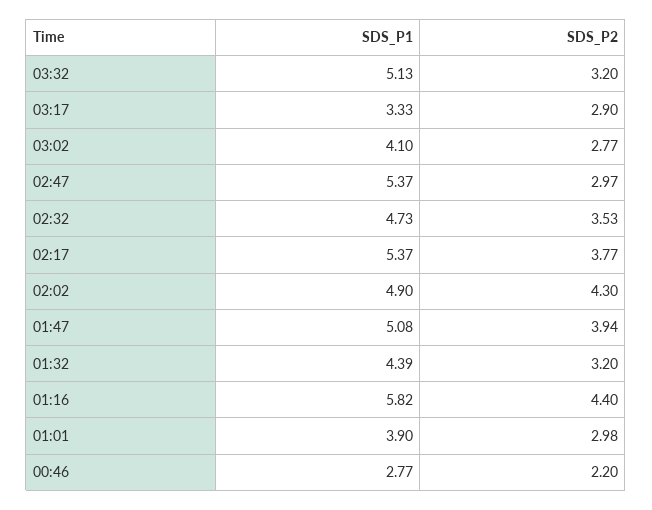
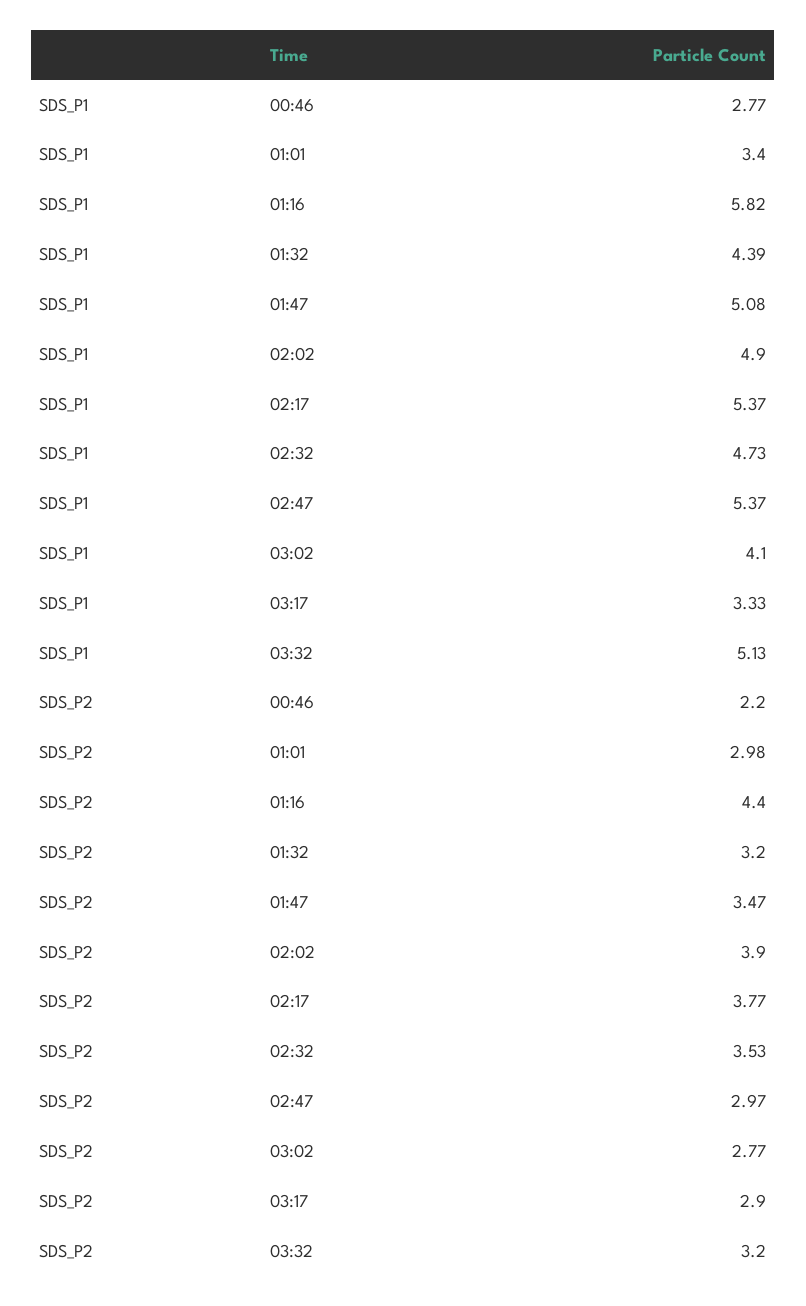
  {
    "SDS_P1": {
      "03:32": 5.13,
      "03:17": 3.33,
      "03:02": 4.1,
      "02:47": 5.37,
      "02:32": 4.73,
      "02:17": 5.37,
      "02:02": 4.9,
      "01:47": 5.08,
      "01:32": 4.39,
      "01:16": 5.82,
-     "01:01": 3.9,
+     "01:01": 3.4,
      "00:46": 2.77
    },
    "SDS_P2": {
      "03:32": 3.2,
      "03:17": 2.9,
      "03:02": 2.77,
      "02:47": 2.97,
      "02:32": 3.53,
      "02:17": 3.77,
-     "02:02": 4.3,
+     "02:02": 3.9,
-     "01:47": 3.94,
+     "01:47": 3.47,
      "01:32": 3.2,
      "01:16": 4.4,
      "01:01": 2.98,
      "00:46": 2.2
    }
  }

